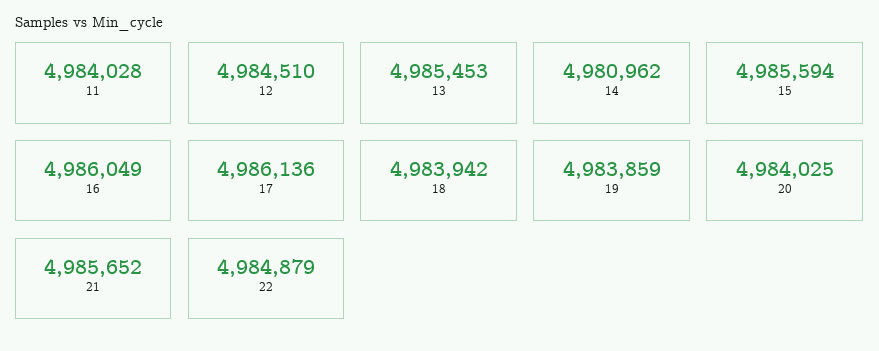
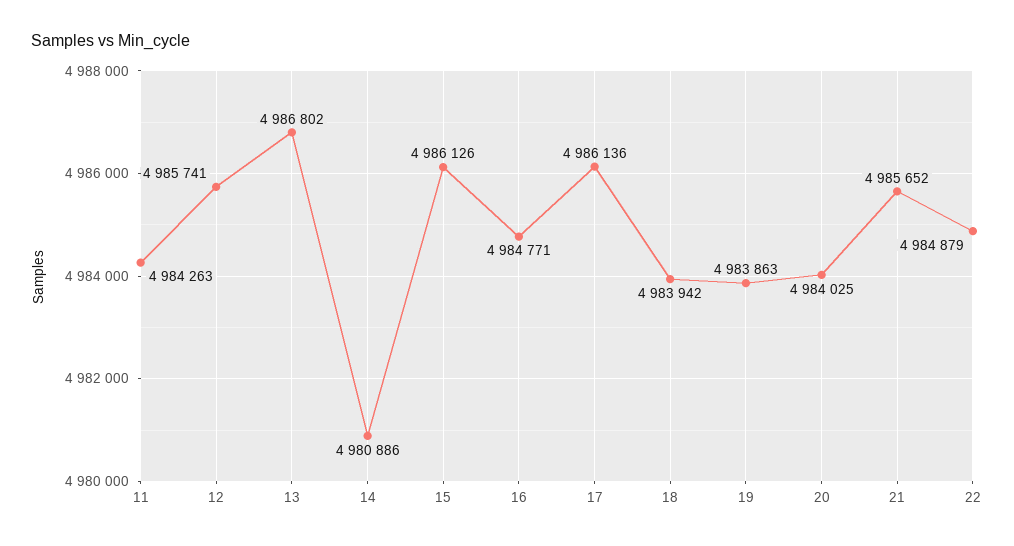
  {
-   "11": 4984028,
+   "11": 4984263,
-   "12": 4984510,
+   "12": 4985741,
-   "13": 4985453,
+   "13": 4986802,
-   "14": 4980962,
+   "14": 4980886,
-   "15": 4985594,
+   "15": 4986126,
-   "16": 4986049,
+   "16": 4984771,
    "17": 4986136,
    "18": 4983942,
-   "19": 4983859,
+   "19": 4983863,
    "20": 4984025,
    "21": 4985652,
    "22": 4984879
  }

